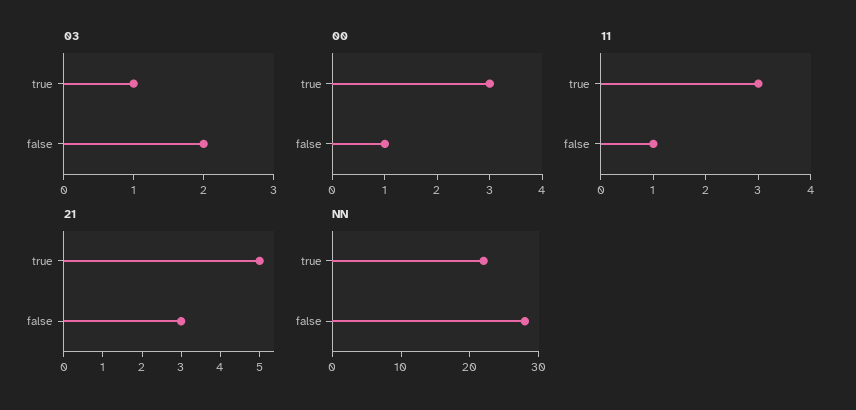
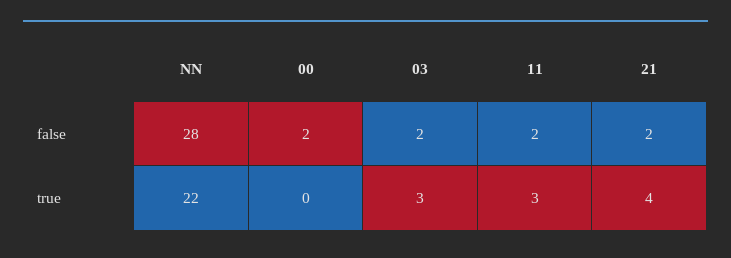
  {
    "03": {
-     "true": 1,
+     "true": 3,
      "false": 2
    },
    "00": {
-     "true": 3,
+     "true": 0,
-     "false": 1
+     "false": 2
    },
    "11": {
      "true": 3,
-     "false": 1
+     "false": 2
    },
    "21": {
-     "true": 5,
+     "true": 4,
-     "false": 3
+     "false": 2
    },
    "NN": {
      "true": 22,
      "false": 28
    }
  }

